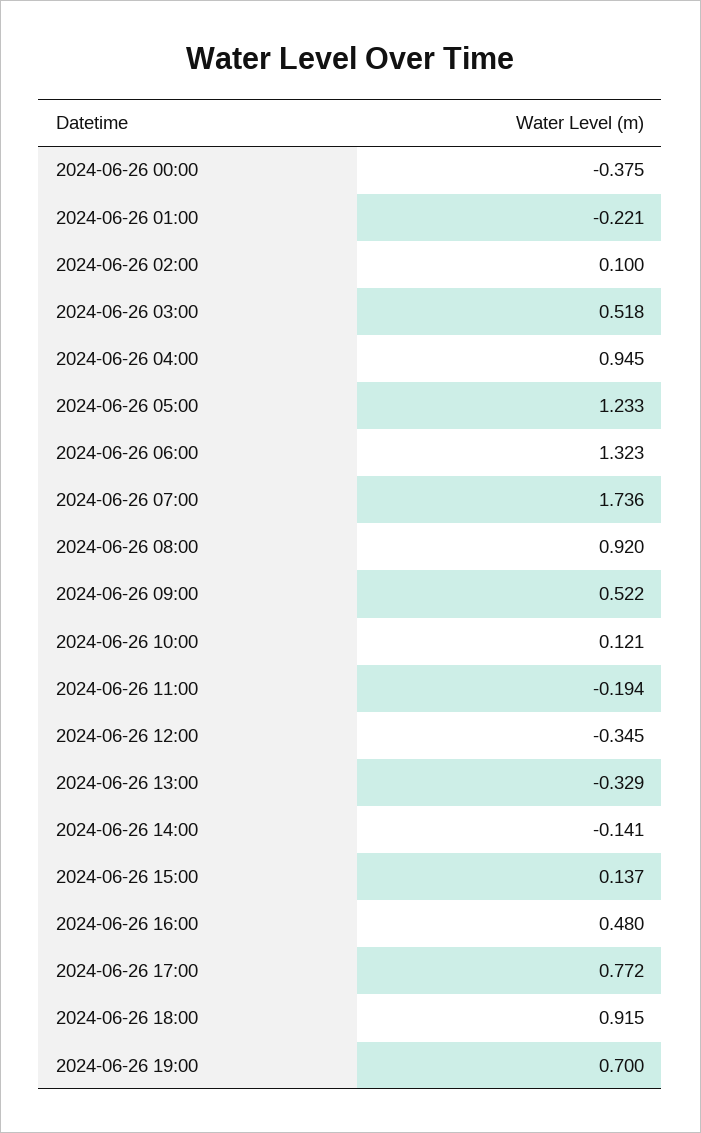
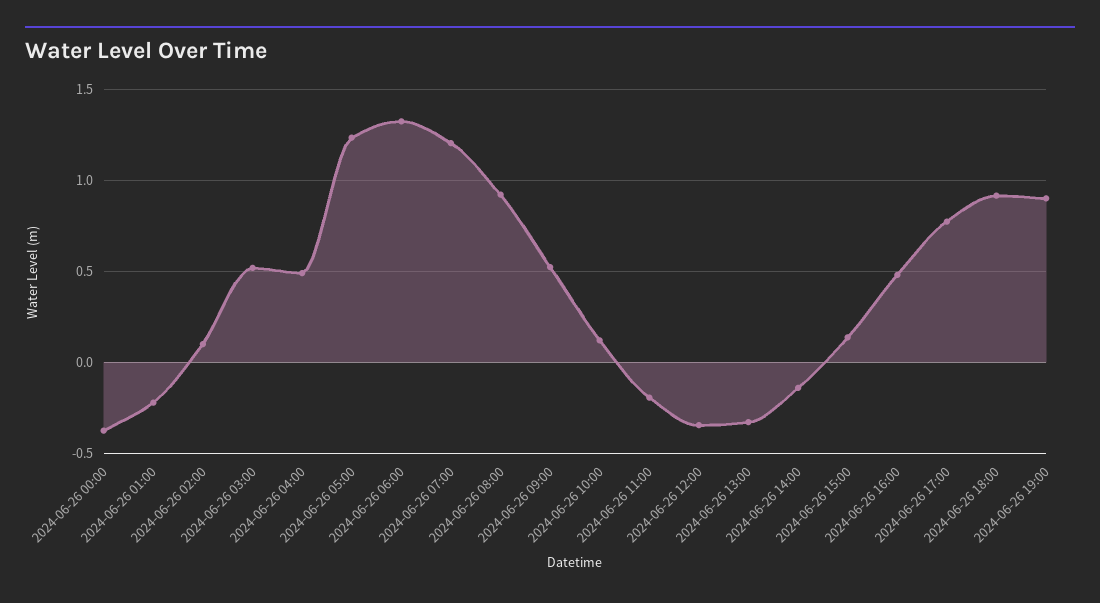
  {
    "2024-06-26 00:00": -0.375,
    "2024-06-26 01:00": -0.221,
    "2024-06-26 02:00": 0.1,
    "2024-06-26 03:00": 0.518,
-   "2024-06-26 04:00": 0.945,
+   "2024-06-26 04:00": 0.5,
    "2024-06-26 05:00": 1.233,
    "2024-06-26 06:00": 1.323,
-   "2024-06-26 07:00": 1.736,
+   "2024-06-26 07:00": 1.2,
    "2024-06-26 08:00": 0.92,
    "2024-06-26 09:00": 0.522,
    "2024-06-26 10:00": 0.121,
    "2024-06-26 11:00": -0.194,
    "2024-06-26 12:00": -0.345,
    "2024-06-26 13:00": -0.329,
    "2024-06-26 14:00": -0.141,
    "2024-06-26 15:00": 0.137,
    "2024-06-26 16:00": 0.48,
    "2024-06-26 17:00": 0.772,
    "2024-06-26 18:00": 0.915,
-   "2024-06-26 19:00": 0.7
+   "2024-06-26 19:00": 0.9
  }

